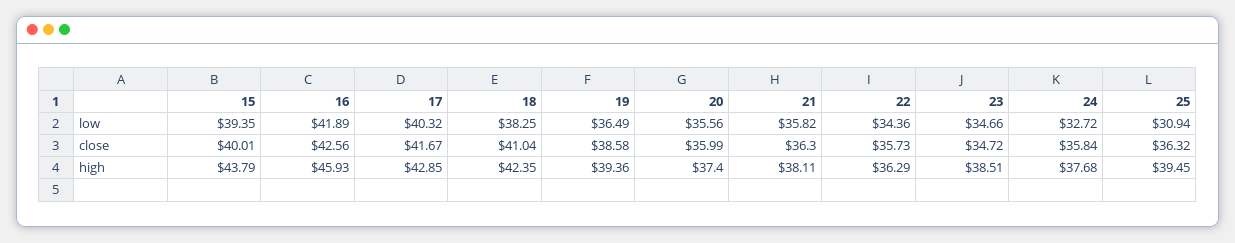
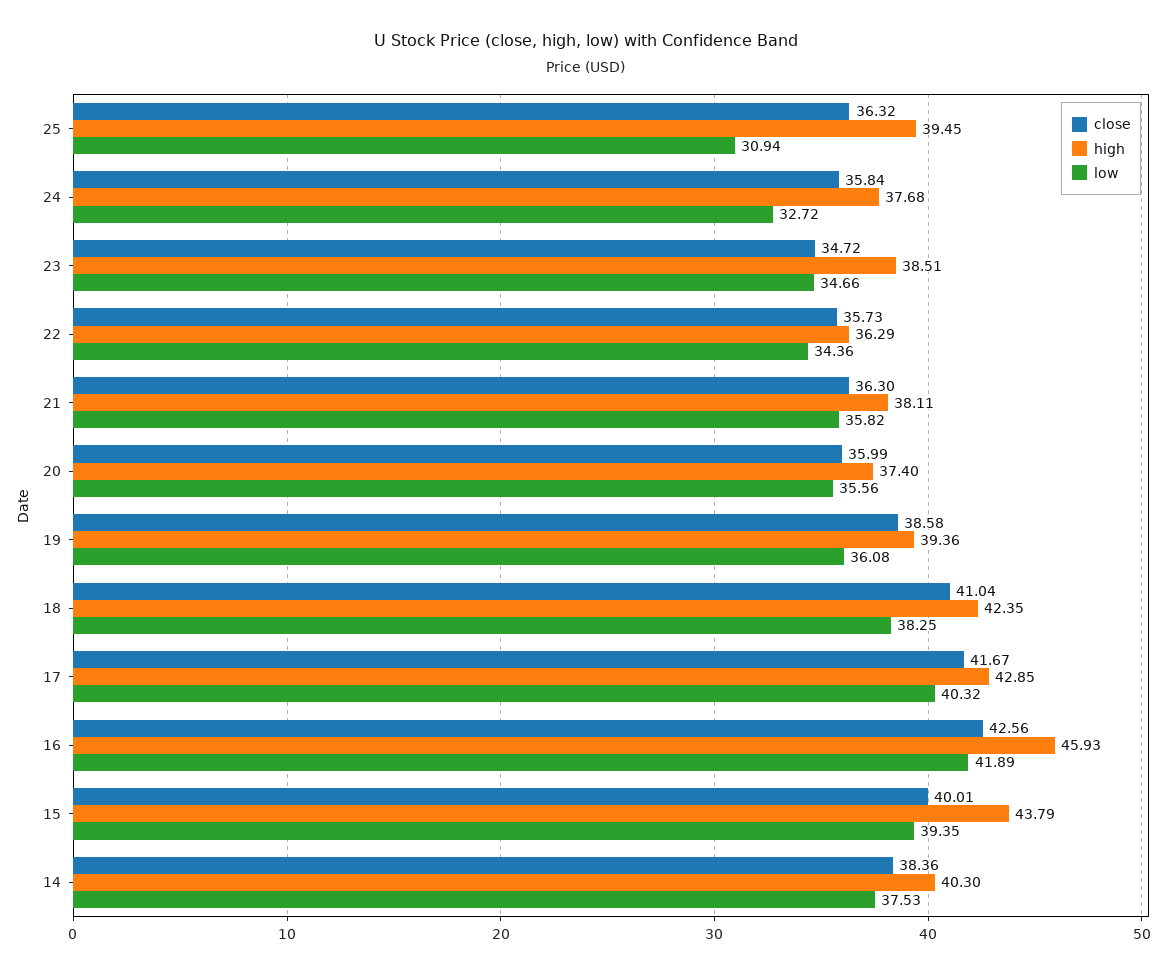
  {
    "low": {
      "15": 39.35,
      "16": 41.89,
      "17": 40.32,
      "18": 38.25,
-     "19": 36.49,
+     "19": 36.08,
      "20": 35.56,
      "21": 35.82,
      "22": 34.36,
      "23": 34.66,
      "24": 32.72,
-     "25": 30.94
+     "25": 30.94,
+     "14": 37.53
    },
    "close": {
      "15": 40.01,
      "16": 42.56,
      "17": 41.67,
      "18": 41.04,
      "19": 38.58,
      "20": 35.99,
      "21": 36.3,
      "22": 35.73,
      "23": 34.72,
      "24": 35.84,
-     "25": 36.32
+     "25": 36.32,
+     "14": 38.36
    },
    "high": {
      "15": 43.79,
      "16": 45.93,
      "17": 42.85,
      "18": 42.35,
      "19": 39.36,
      "20": 37.4,
      "21": 38.11,
      "22": 36.29,
      "23": 38.51,
      "24": 37.68,
-     "25": 39.45
+     "25": 39.45,
+     "14": 40.3
    }
  }

